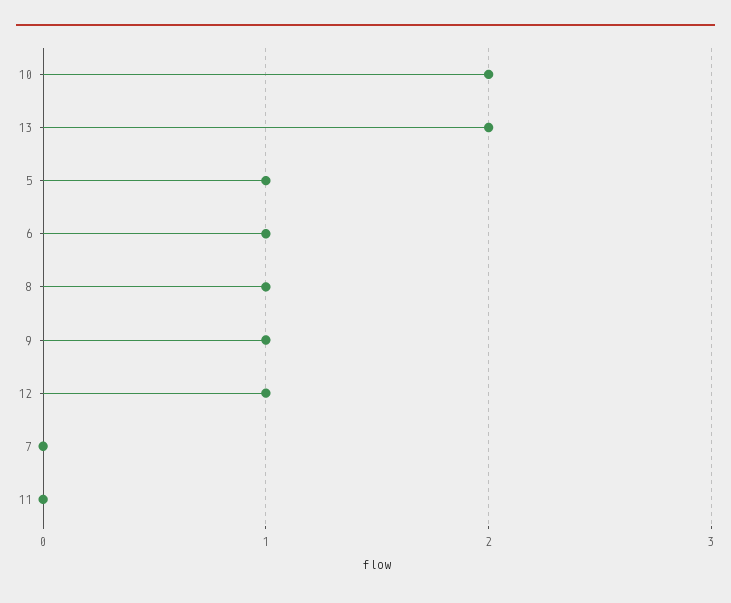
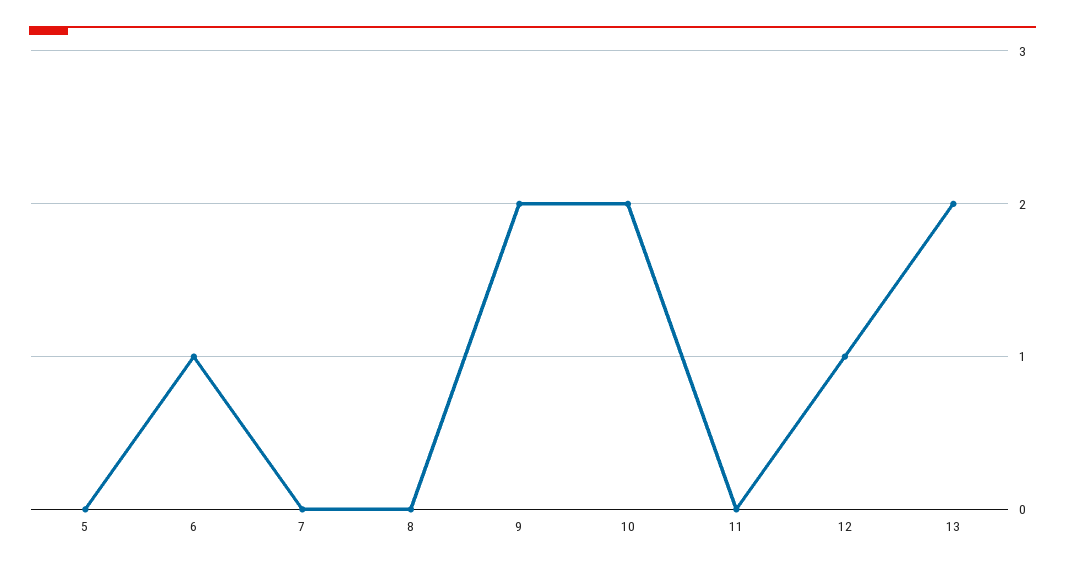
  {
    "10": 2,
    "13": 2,
-   "5": 1,
+   "5": 0,
    "6": 1,
-   "8": 1,
+   "8": 0,
-   "9": 1,
+   "9": 2,
    "12": 1,
    "7": 0,
    "11": 0
  }

